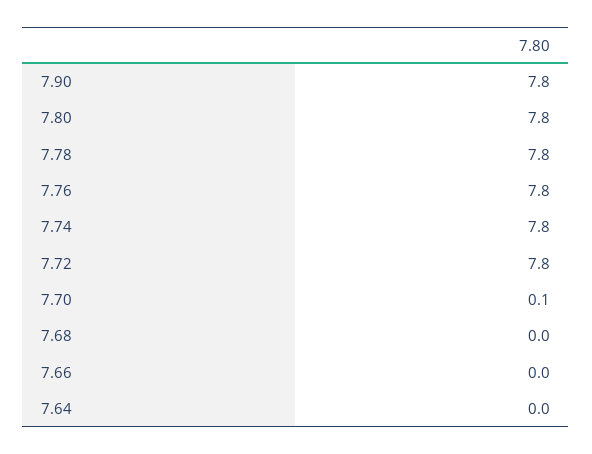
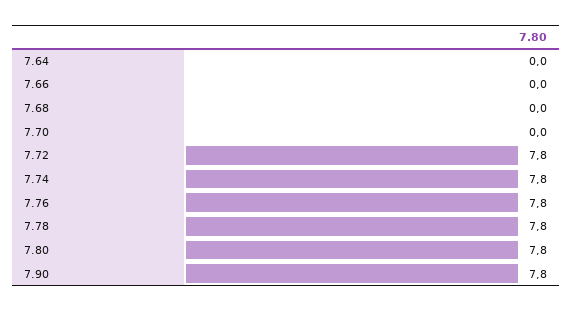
  {
    "7.90": 7.8,
    "7.80": 7.8,
    "7.78": 7.8,
    "7.76": 7.8,
    "7.74": 7.8,
    "7.72": 7.8,
-   "7.70": 0.1,
+   "7.70": 0,
    "7.68": 0,
    "7.66": 0,
    "7.64": 0
  }

